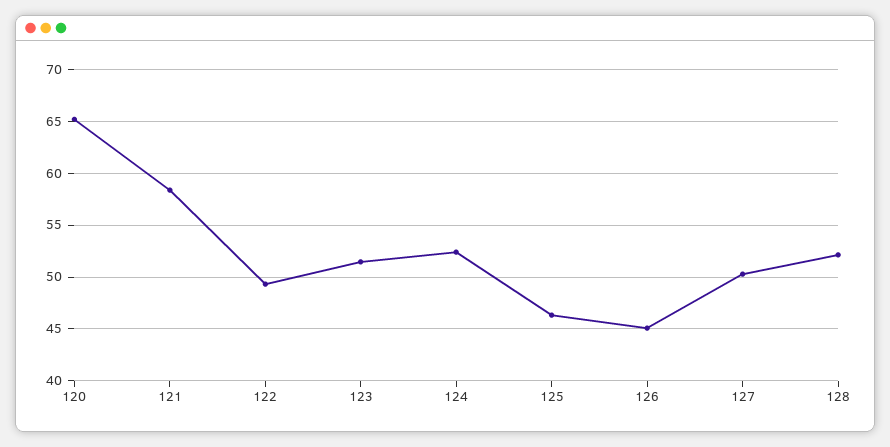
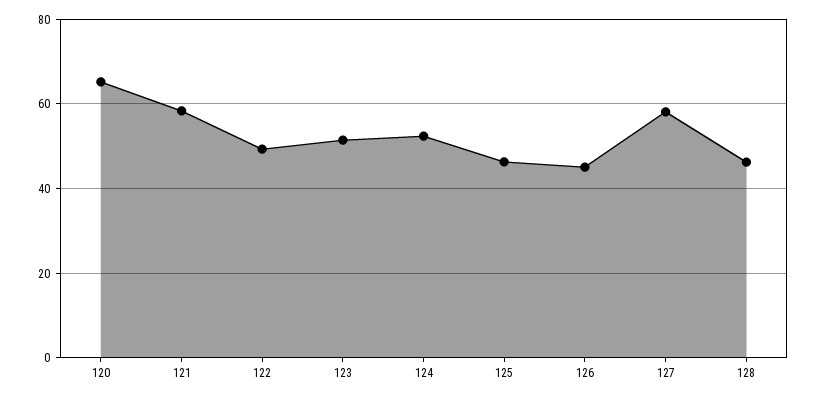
  {
    "120": 65,
    "121": 58,
    "122": 49,
    "123": 51,
    "124": 52,
    "125": 46,
    "126": 45,
-   "127": 50,
+   "127": 58,
-   "128": 52
+   "128": 46
  }

